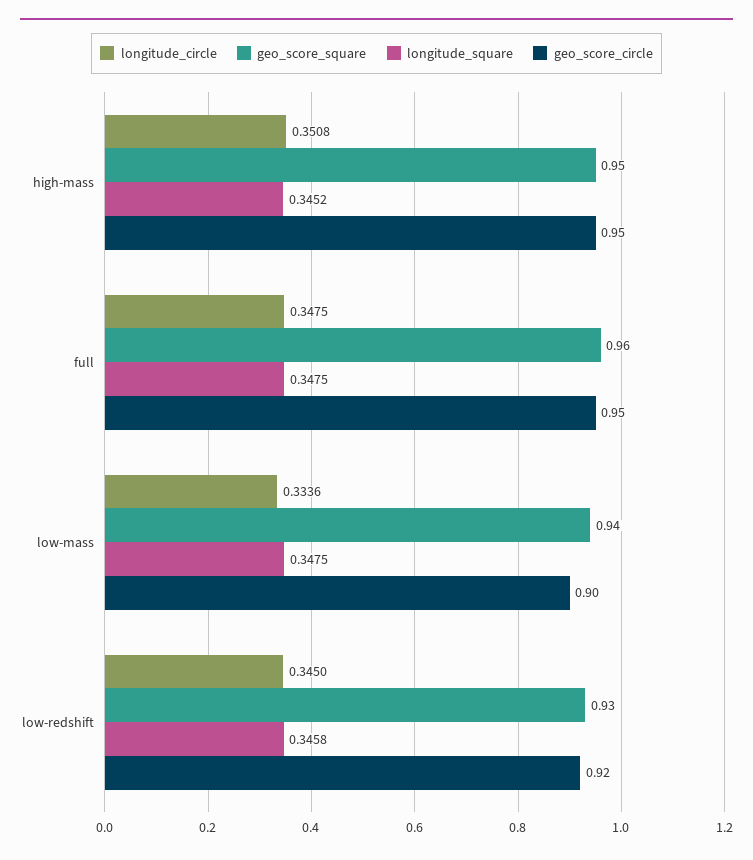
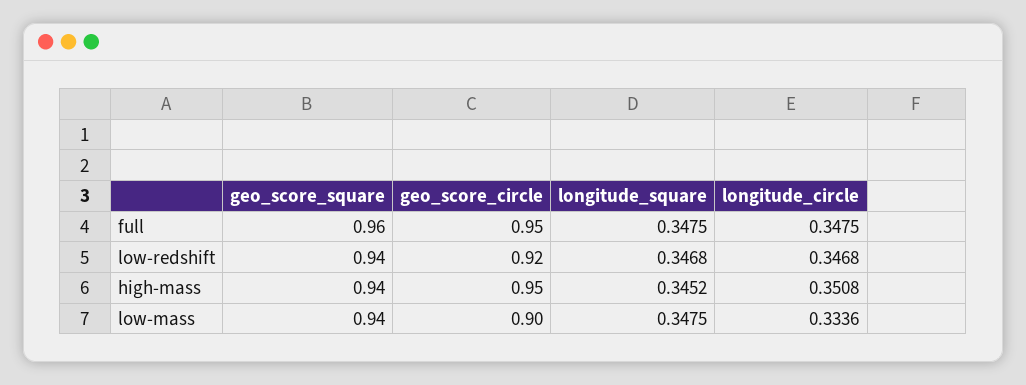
  {
    "longitude_circle": {
      "high-mass": 0.3508,
      "full": 0.3475,
      "low-mass": 0.3336,
-     "low-redshift": 0.345
+     "low-redshift": 0.3468
    },
    "geo_score_square": {
-     "high-mass": 0.95,
+     "high-mass": 0.94,
      "full": 0.96,
      "low-mass": 0.94,
-     "low-redshift": 0.93
+     "low-redshift": 0.94
    },
    "longitude_square": {
      "high-mass": 0.3452,
      "full": 0.3475,
      "low-mass": 0.3475,
-     "low-redshift": 0.3458
+     "low-redshift": 0.3468
    },
    "geo_score_circle": {
      "high-mass": 0.95,
      "full": 0.95,
      "low-mass": 0.9,
      "low-redshift": 0.92
    }
  }

